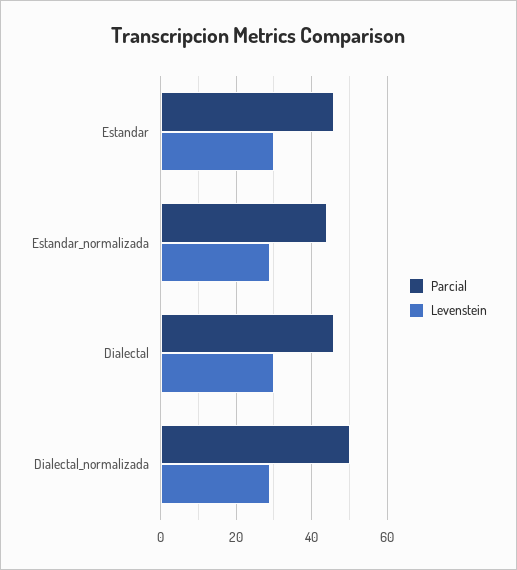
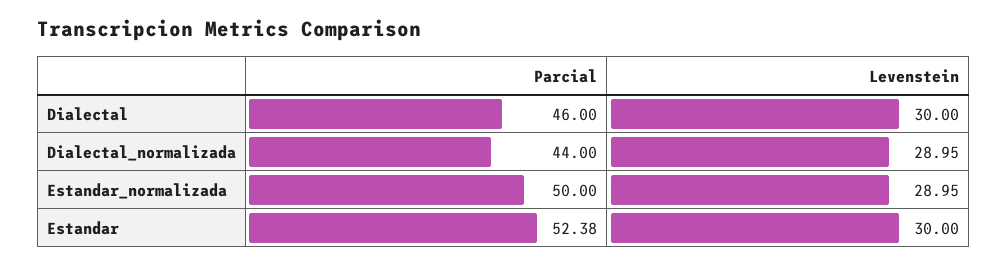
  {
    "Parcial": {
-     "Estandar": 46,
+     "Estandar": 52.38,
-     "Estandar_normalizada": 44,
+     "Estandar_normalizada": 50,
      "Dialectal": 46,
-     "Dialectal_normalizada": 50
+     "Dialectal_normalizada": 44
    },
    "Levenstein": {
      "Estandar": 30,
      "Estandar_normalizada": 28.95,
      "Dialectal": 30,
      "Dialectal_normalizada": 28.95
    }
  }

